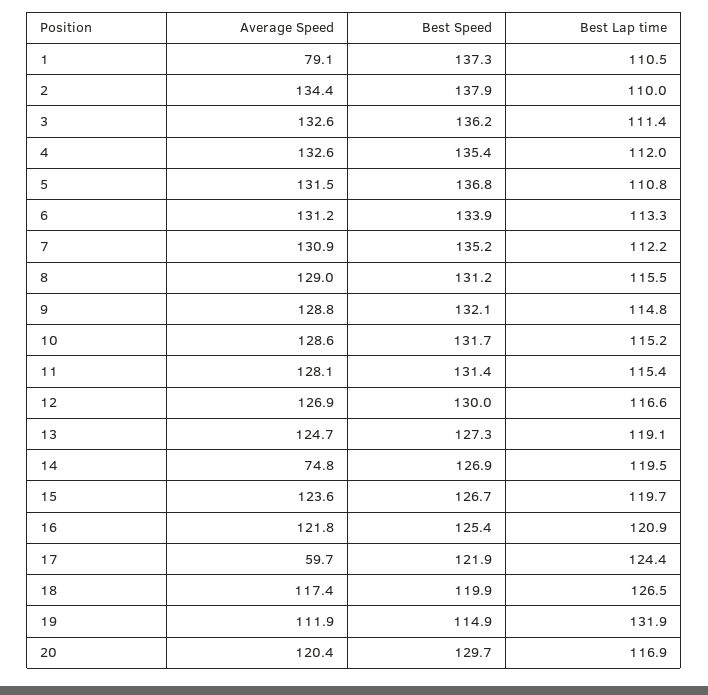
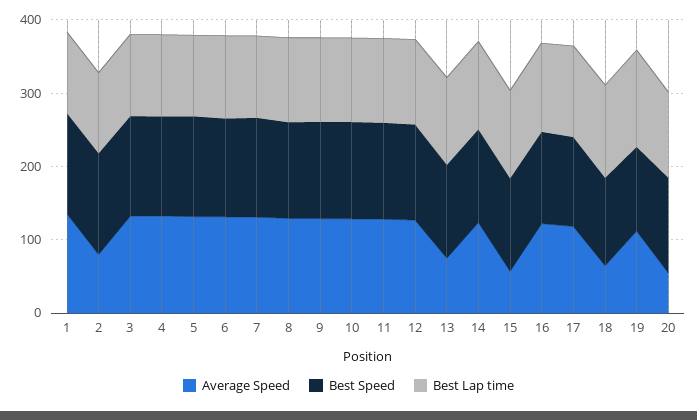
  {
    "Average Speed": {
-     "1": 79.1,
+     "1": 140,
-     "2": 134.4,
+     "2": 80,
      "3": 132.6,
      "4": 132.6,
      "5": 131.5,
      "6": 131.2,
      "7": 130.9,
      "8": 129,
      "9": 128.8,
      "10": 128.6,
      "11": 128.1,
      "12": 126.9,
-     "13": 124.7,
+     "13": 80,
-     "14": 74.8,
+     "14": 120,
-     "15": 123.6,
+     "15": 60,
      "16": 121.8,
-     "17": 59.7,
+     "17": 120,
-     "18": 117.4,
+     "18": 60,
      "19": 111.9,
-     "20": 120.4
+     "20": 60
    },
    "Best Speed": {
      "1": 137.3,
      "2": 137.9,
      "3": 136.2,
      "4": 135.4,
      "5": 136.8,
      "6": 133.9,
      "7": 135.2,
      "8": 131.2,
      "9": 132.1,
      "10": 131.7,
      "11": 131.4,
      "12": 130,
      "13": 127.3,
      "14": 126.9,
      "15": 126.7,
      "16": 125.4,
      "17": 121.9,
      "18": 119.9,
      "19": 114.9,
      "20": 129.7
    },
    "Best Lap time": {
      "1": 110.5,
      "2": 110,
      "3": 111.4,
      "4": 112,
      "5": 110.8,
      "6": 113.3,
      "7": 112.2,
      "8": 115.5,
      "9": 114.8,
      "10": 115.2,
      "11": 115.4,
      "12": 116.6,
      "13": 119.1,
      "14": 119.5,
      "15": 119.7,
      "16": 120.9,
      "17": 124.4,
      "18": 126.5,
      "19": 131.9,
      "20": 116.9
    }
  }

